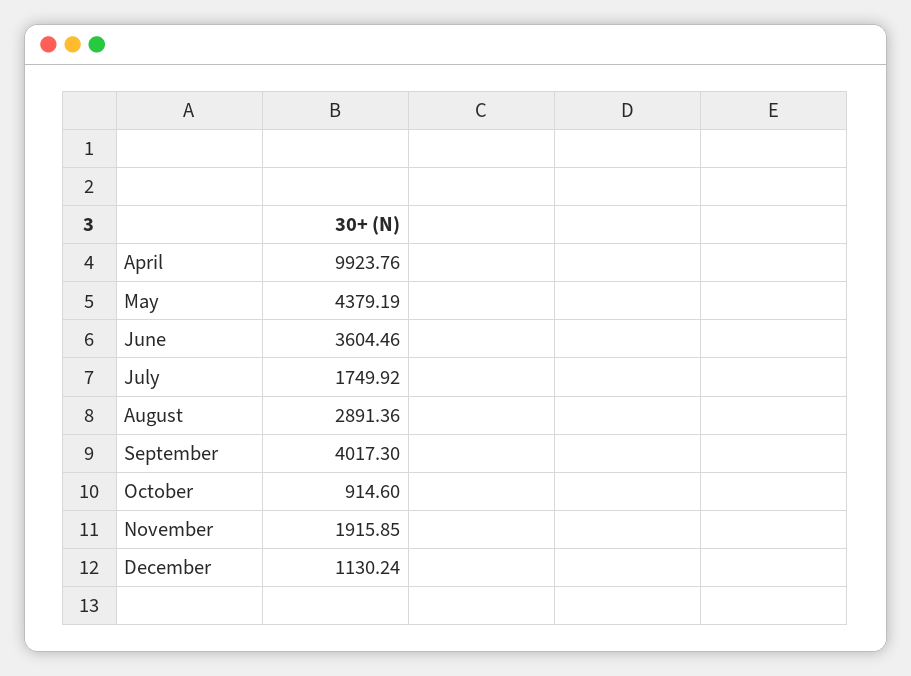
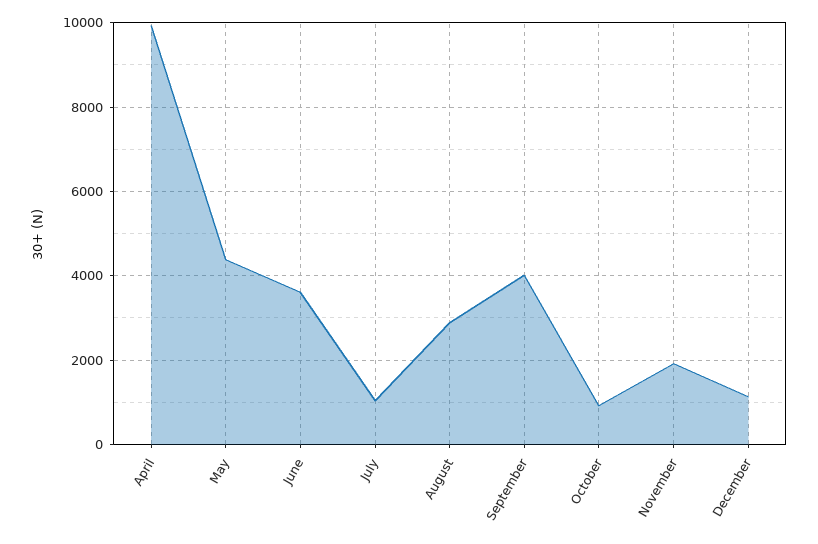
  {
    "April": 9923.76,
    "May": 4379.19,
    "June": 3604.46,
-   "July": 1749.92,
+   "July": 1000,
    "August": 2891.36,
    "September": 4017.3,
    "October": 914.6,
    "November": 1915.85,
    "December": 1130.24
  }

